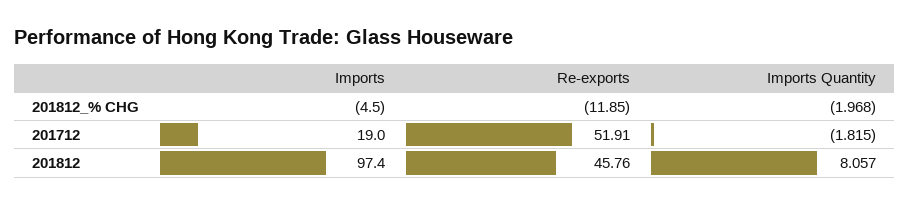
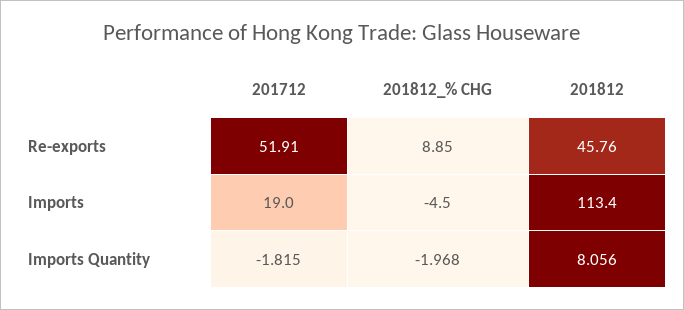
  {
    "Imports": {
      "201812_% CHG": -4.5,
      "201712": 19,
-     "201812": 97.4
+     "201812": 113.4
    },
    "Re-exports": {
-     "201812_% CHG": -11.85,
+     "201812_% CHG": 8.85,
      "201712": 51.91,
      "201812": 45.76
    },
    "Imports Quantity": {
      "201812_% CHG": -1.968,
      "201712": -1.815,
-     "201812": 8.057
+     "201812": 8.056
    }
  }

